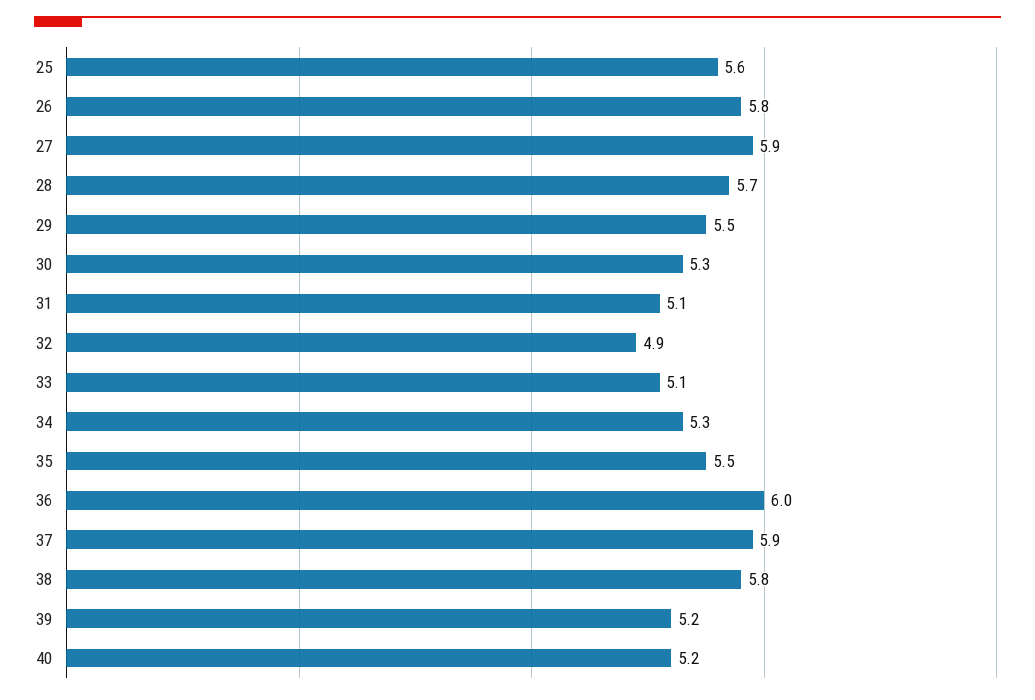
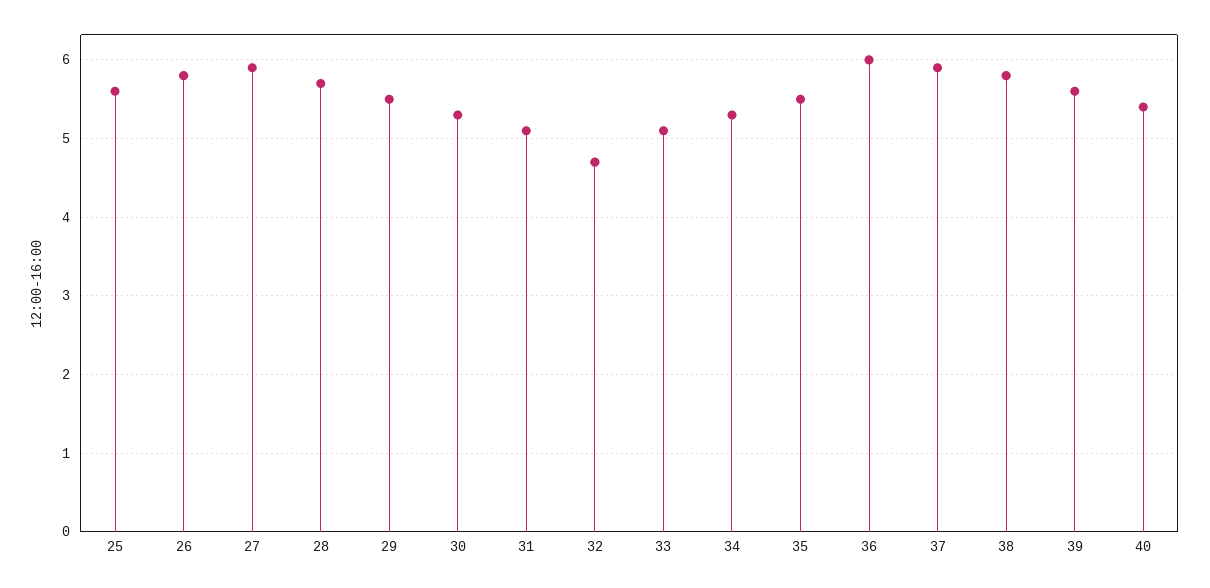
  {
    "25": 5.6,
    "26": 5.8,
    "27": 5.9,
    "28": 5.7,
    "29": 5.5,
    "30": 5.3,
    "31": 5.1,
-   "32": 4.9,
+   "32": 4.7,
    "33": 5.1,
    "34": 5.3,
    "35": 5.5,
    "36": 6,
    "37": 5.9,
    "38": 5.8,
-   "39": 5.2,
+   "39": 5.6,
-   "40": 5.2
+   "40": 5.4
  }

